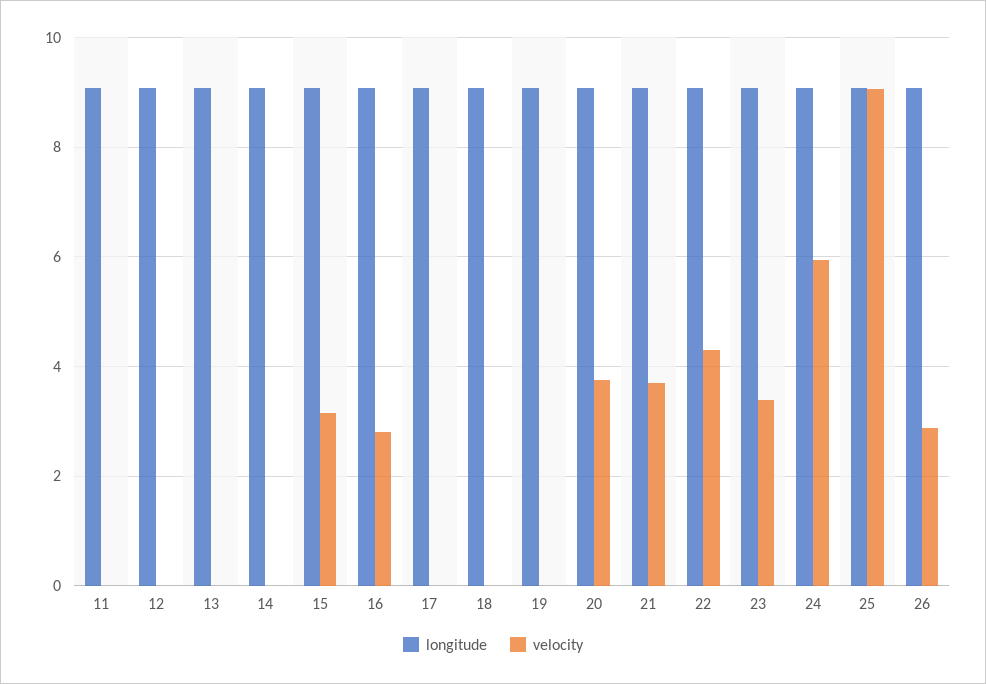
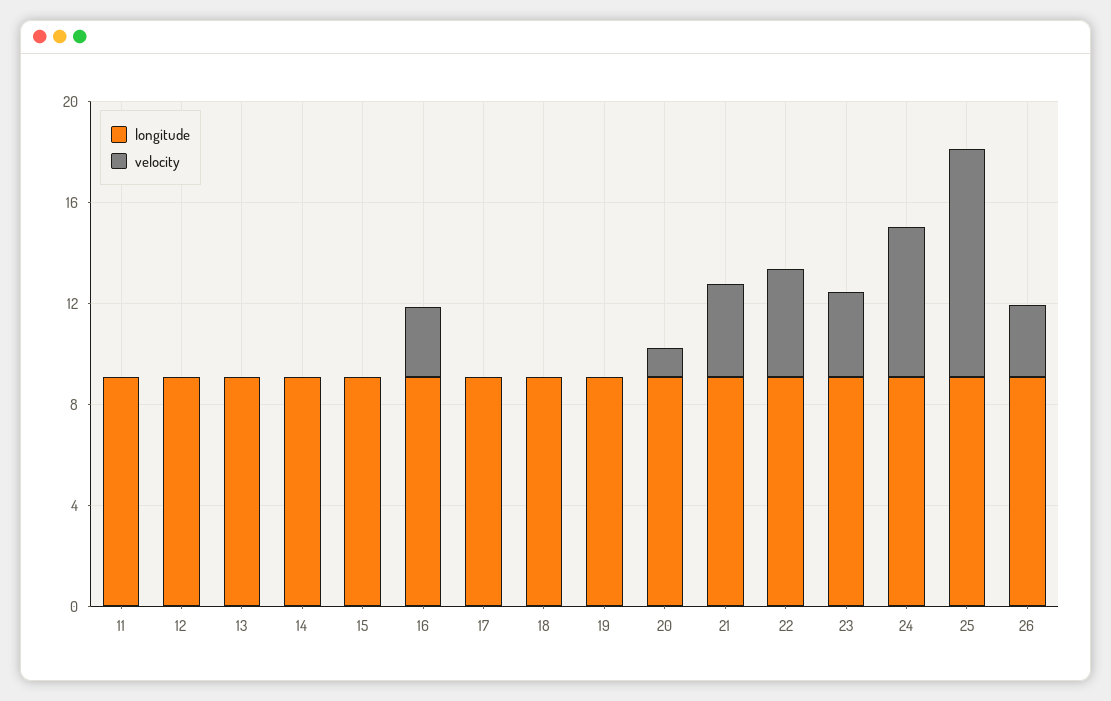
  {
    "longitude": {
      "11": 9,
      "12": 9,
      "13": 9,
      "14": 9,
      "15": 9,
      "16": 9,
      "17": 9,
      "18": 9,
      "19": 9,
      "20": 9,
      "21": 9,
      "22": 9,
      "23": 9,
      "24": 9,
      "25": 9,
      "26": 9
    },
    "velocity": {
      "11": 0,
      "12": 0,
      "13": 0,
      "14": 0,
-     "15": 3.2,
+     "15": 0,
      "16": 2.8,
      "17": 0,
      "18": 0,
      "19": 0,
-     "20": 3.8,
+     "20": 1,
      "21": 3.6,
      "22": 4.4,
      "23": 3.4,
      "24": 6,
      "25": 9,
      "26": 2.8
    }
  }

